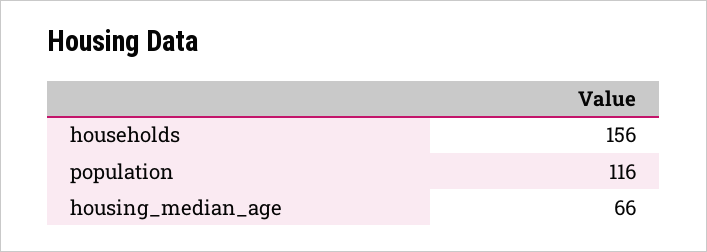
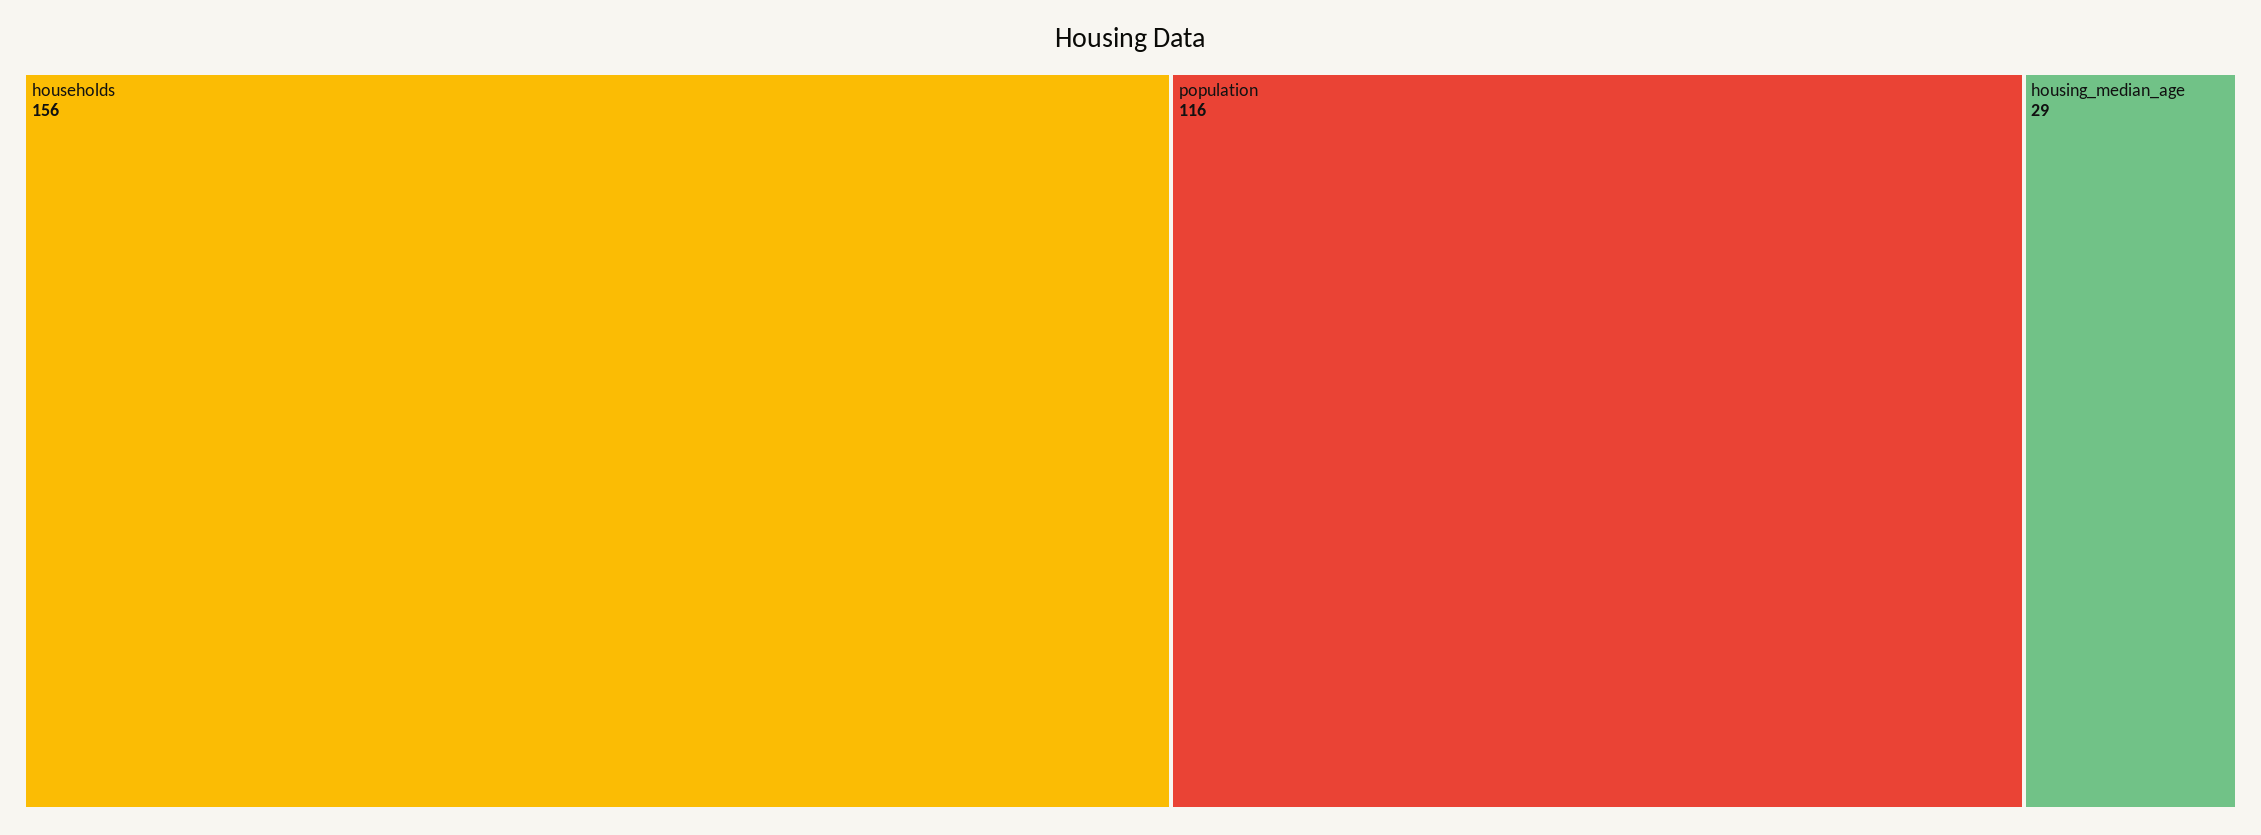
  {
    "households": 156,
    "population": 116,
-   "housing_median_age": 66
+   "housing_median_age": 29
  }

